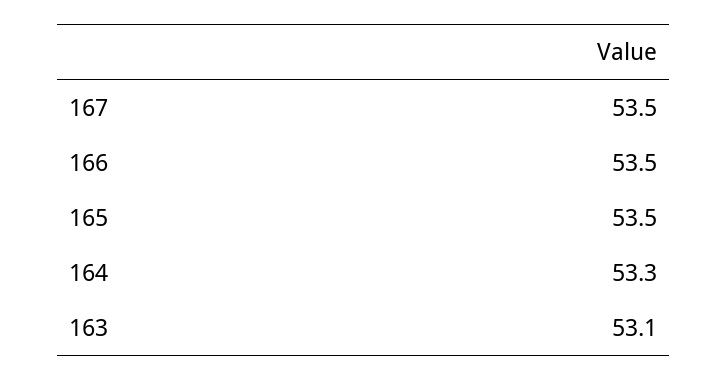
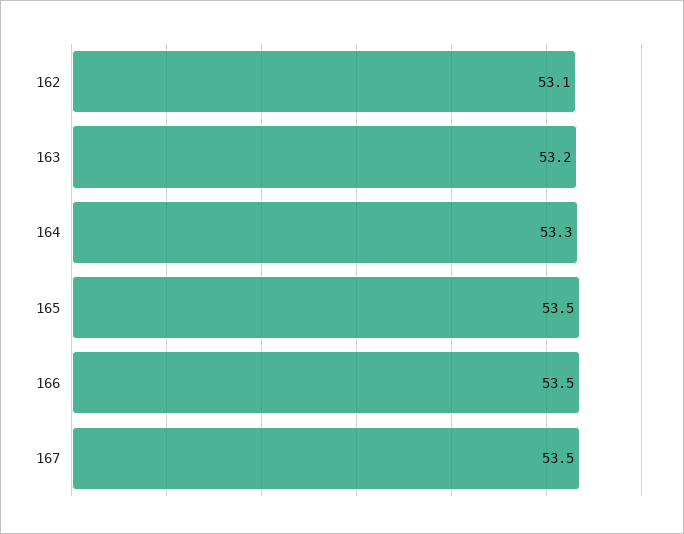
  {
    "167": 53.5,
    "166": 53.5,
    "165": 53.5,
    "164": 53.3,
-   "163": 53.1
+   "163": 53.2,
+   "162": 53.1
  }

